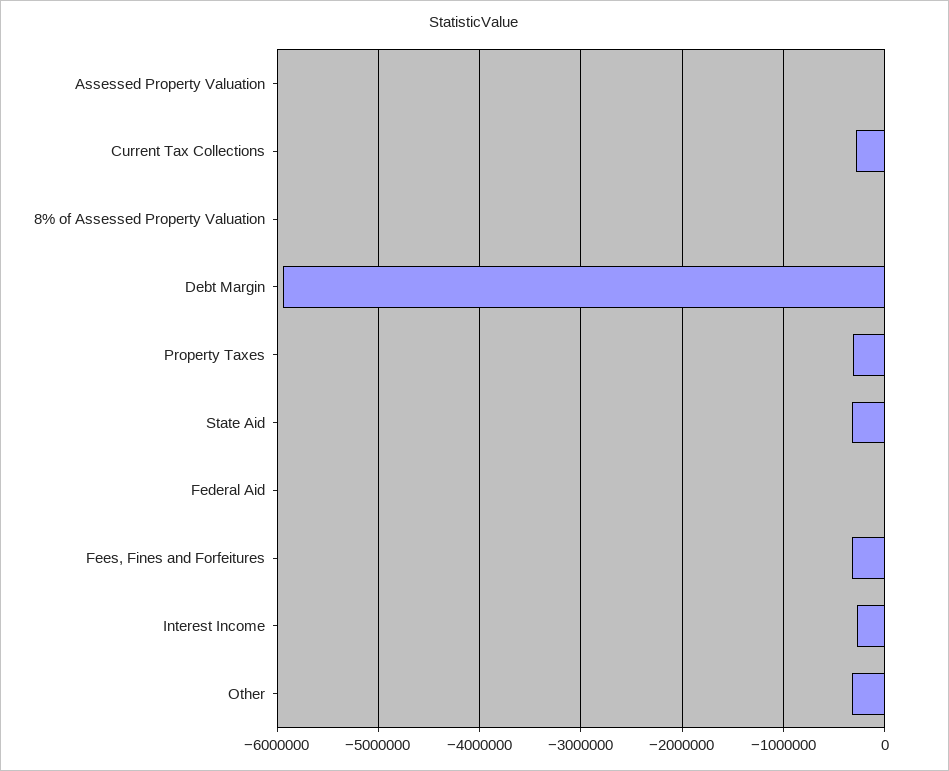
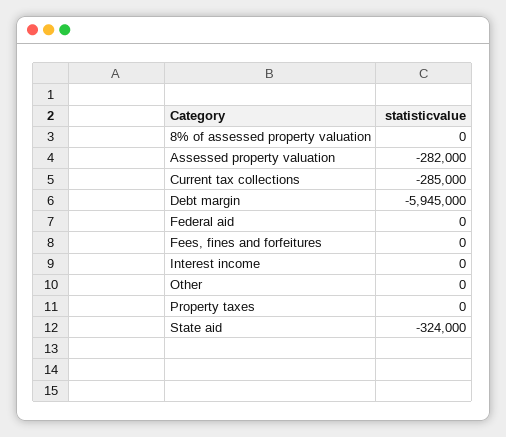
  {
-   "Assessed Property Valuation": 0,
+   "Assessed Property Valuation": -282000,
    "Current Tax Collections": -285000,
    "8% of Assessed Property Valuation": 0,
    "Debt Margin": -5945000,
-   "Property Taxes": -300000,
+   "Property Taxes": 0,
    "State Aid": -324000,
    "Federal Aid": 0,
-   "Fees, Fines and Forfeitures": -300000,
+   "Fees, Fines and Forfeitures": 0,
-   "Interest Income": -300000,
+   "Interest Income": 0,
-   "Other": -300000
+   "Other": 0
  }

